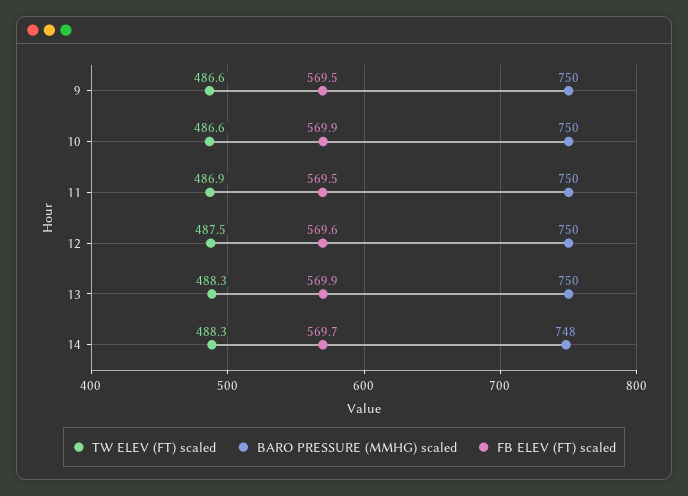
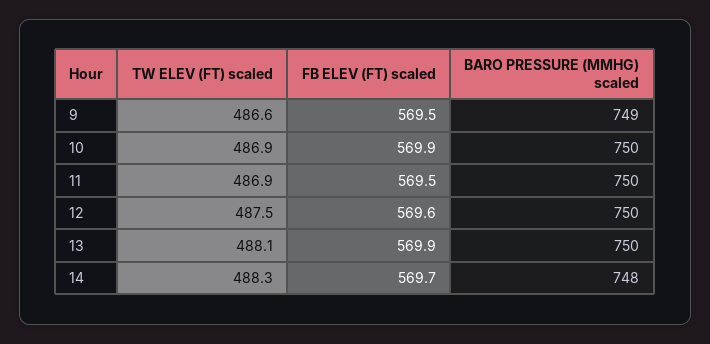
  {
    "TW ELEV (FT) scaled": {
      "9": 486.6,
-     "10": 486.6,
+     "10": 486.9,
      "11": 486.9,
      "12": 487.5,
-     "13": 488.3,
+     "13": 488.1,
      "14": 488.3
    },
    "BARO PRESSURE (MMHG) scaled": {
-     "9": 750,
+     "9": 749,
      "10": 750,
      "11": 750,
      "12": 750,
      "13": 750,
      "14": 748
    },
    "FB ELEV (FT) scaled": {
      "9": 569.5,
      "10": 569.9,
      "11": 569.5,
      "12": 569.6,
      "13": 569.9,
      "14": 569.7
    }
  }

